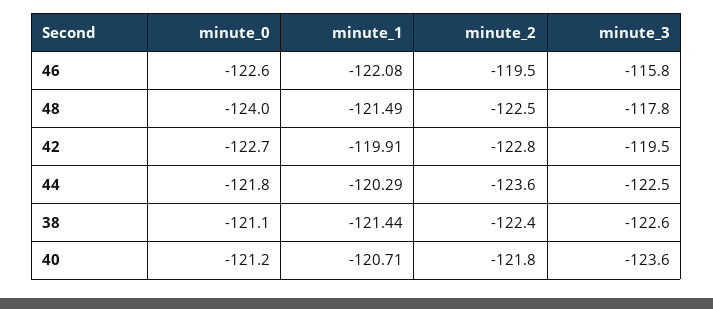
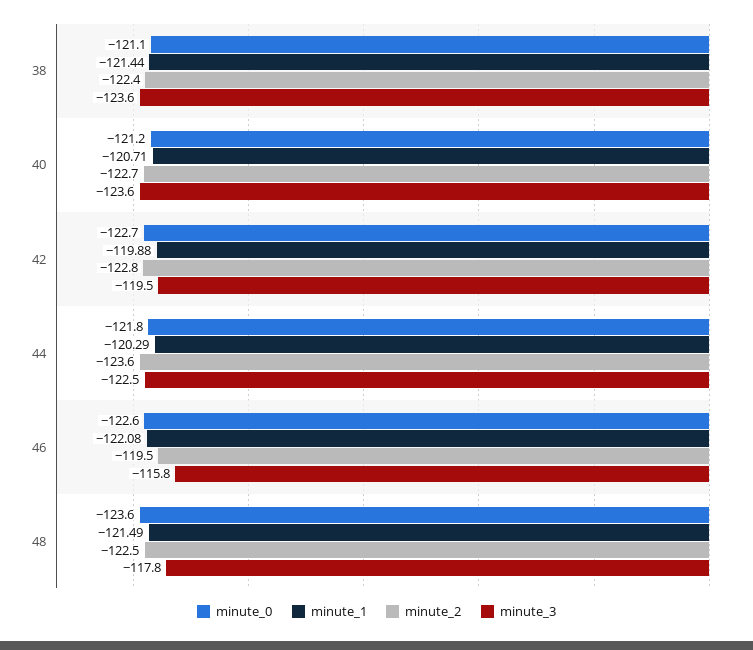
  {
    "minute_0": {
      "46": -122.6,
-     "48": -124,
+     "48": -123.6,
      "42": -122.7,
      "44": -121.8,
      "38": -121.1,
      "40": -121.2
    },
    "minute_1": {
      "46": -122.08,
      "48": -121.49,
-     "42": -119.91,
+     "42": -119.88,
      "44": -120.29,
      "38": -121.44,
      "40": -120.71
    },
    "minute_2": {
      "46": -119.5,
      "48": -122.5,
      "42": -122.8,
      "44": -123.6,
      "38": -122.4,
-     "40": -121.8
+     "40": -122.7
    },
    "minute_3": {
      "46": -115.8,
      "48": -117.8,
      "42": -119.5,
      "44": -122.5,
-     "38": -122.6,
+     "38": -123.6,
      "40": -123.6
    }
  }

